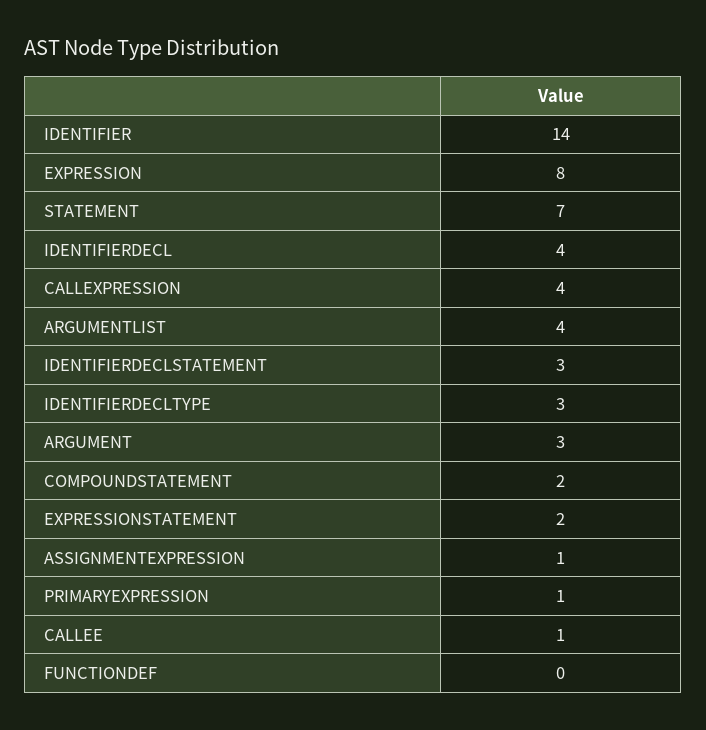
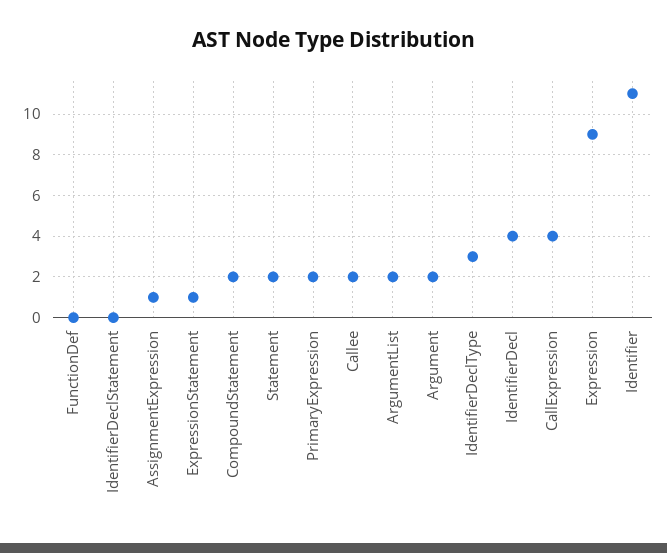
  {
-   "IDENTIFIER": 14,
+   "IDENTIFIER": 11,
-   "EXPRESSION": 8,
+   "EXPRESSION": 9,
-   "STATEMENT": 7,
+   "STATEMENT": 2,
    "IDENTIFIERDECL": 4,
    "CALLEXPRESSION": 4,
-   "ARGUMENTLIST": 4,
+   "ARGUMENTLIST": 2,
-   "IDENTIFIERDECLSTATEMENT": 3,
+   "IDENTIFIERDECLSTATEMENT": 0,
    "IDENTIFIERDECLTYPE": 3,
-   "ARGUMENT": 3,
+   "ARGUMENT": 2,
    "COMPOUNDSTATEMENT": 2,
-   "EXPRESSIONSTATEMENT": 2,
+   "EXPRESSIONSTATEMENT": 1,
    "ASSIGNMENTEXPRESSION": 1,
-   "PRIMARYEXPRESSION": 1,
+   "PRIMARYEXPRESSION": 2,
-   "CALLEE": 1,
+   "CALLEE": 2,
    "FUNCTIONDEF": 0
  }

